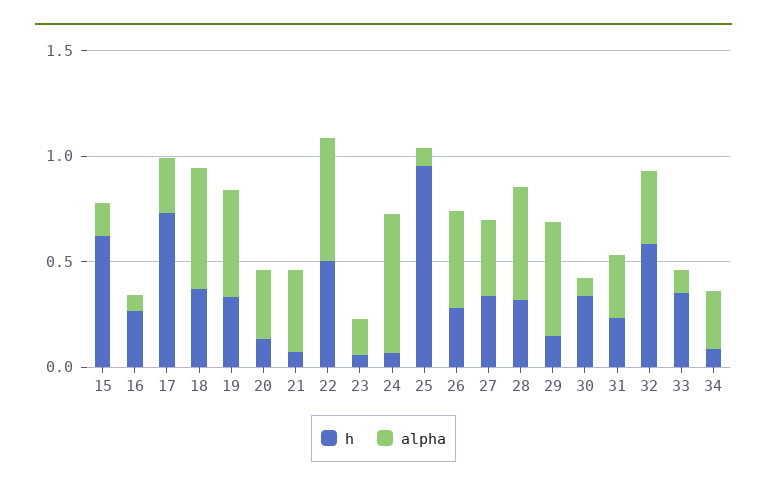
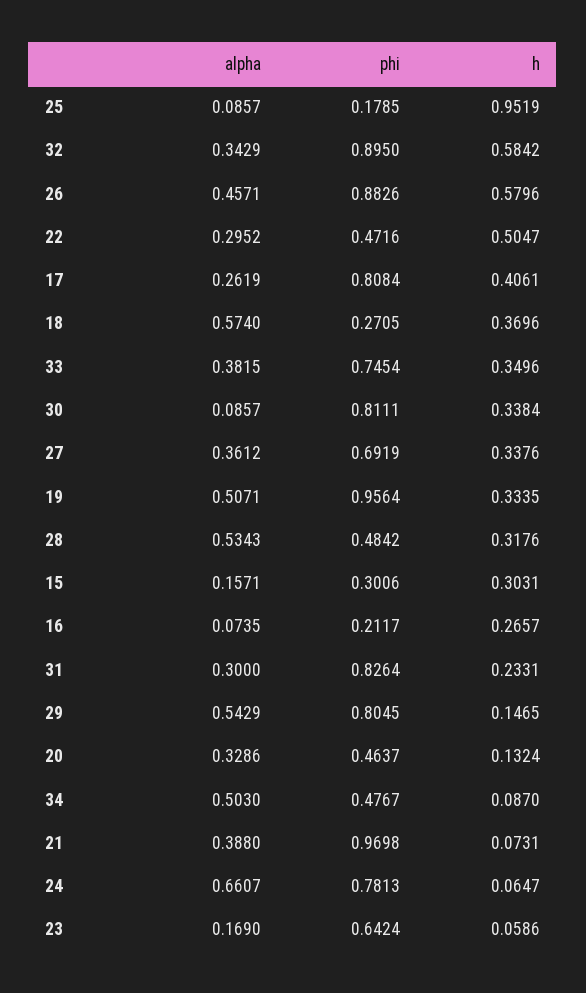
  {
    "h": {
-     "15": 0.6,
+     "15": 0.3031,
      "16": 0.2657,
-     "17": 0.7,
+     "17": 0.4061,
      "18": 0.3696,
      "19": 0.3335,
      "20": 0.1324,
      "21": 0.0731,
      "22": 0.5047,
      "23": 0.0586,
      "24": 0.0647,
      "25": 0.9519,
-     "26": 0.3,
+     "26": 0.5796,
      "27": 0.3376,
      "28": 0.3176,
      "29": 0.1465,
      "30": 0.3384,
      "31": 0.2331,
      "32": 0.5842,
      "33": 0.3496,
      "34": 0.087
    },
    "alpha": {
      "15": 0.1571,
      "16": 0.0735,
      "17": 0.2619,
      "18": 0.574,
      "19": 0.5071,
      "20": 0.3286,
      "21": 0.388,
-     "22": 0.6,
+     "22": 0.2952,
      "23": 0.169,
      "24": 0.6607,
      "25": 0.0857,
      "26": 0.4571,
      "27": 0.3612,
      "28": 0.5343,
      "29": 0.5429,
      "30": 0.0857,
      "31": 0.3,
      "32": 0.3429,
-     "33": 0.1,
+     "33": 0.3815,
-     "34": 0.3
+     "34": 0.503
-   }
+   },
+   "phi": {
+     "25": 0.1785,
+     "32": 0.895,
+     "26": 0.8826,
+     "22": 0.4716,
+     "17": 0.8084,
+     "18": 0.2705,
+     "33": 0.7454,
+     "30": 0.8111,
+     "27": 0.6919,
+     "19": 0.9564,
+     "28": 0.4842,
+     "15": 0.3006,
+     "16": 0.2117,
+     "31": 0.8264,
+     "29": 0.8045,
+     "20": 0.4637,
+     "34": 0.4767,
+     "21": 0.9698,
+     "24": 0.7813,
+     "23": 0.6424
+   }
  }

